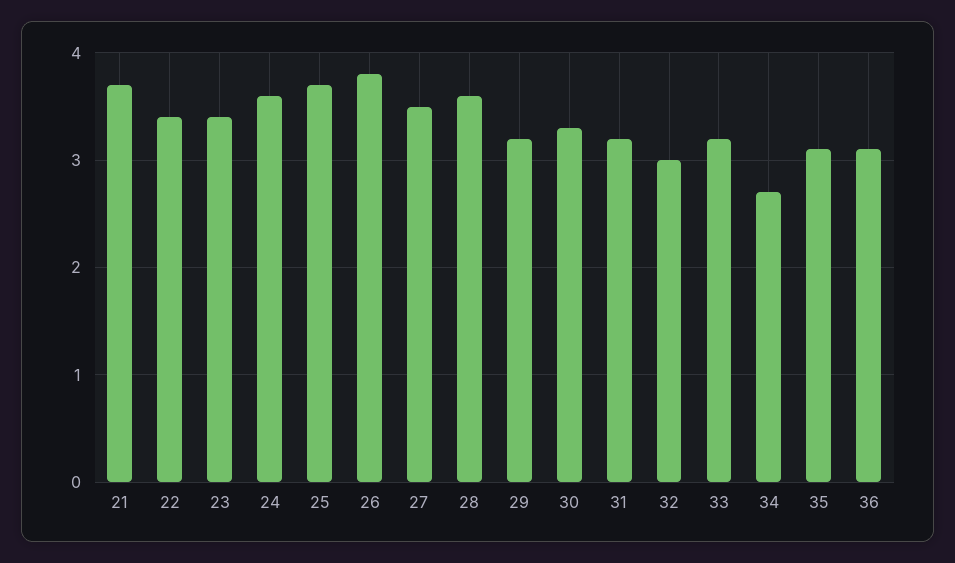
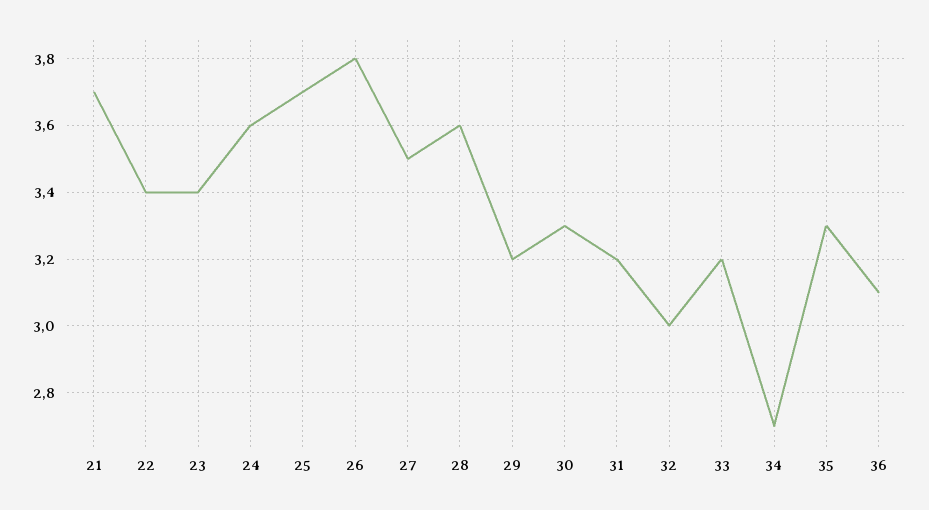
  {
    "21": 3.7,
    "22": 3.4,
    "23": 3.4,
    "24": 3.6,
    "25": 3.7,
    "26": 3.8,
    "27": 3.5,
    "28": 3.6,
    "29": 3.2,
    "30": 3.3,
    "31": 3.2,
    "32": 3,
    "33": 3.2,
    "34": 2.7,
-   "35": 3.1,
+   "35": 3.3,
    "36": 3.1
  }

